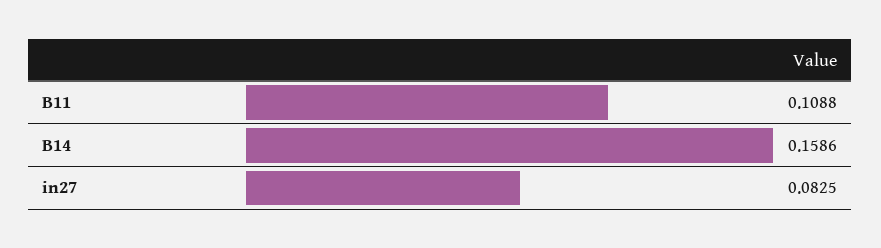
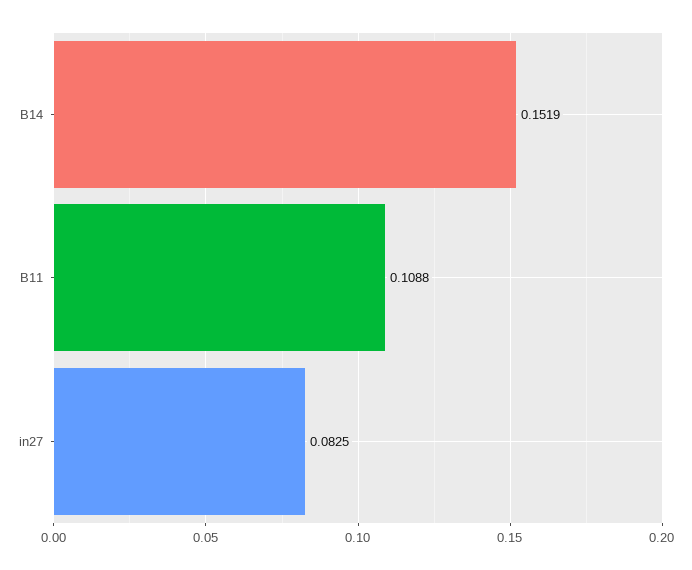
  {
    "B11": 0.1088,
-   "B14": 0.1586,
+   "B14": 0.1519,
    "in27": 0.0825
  }

